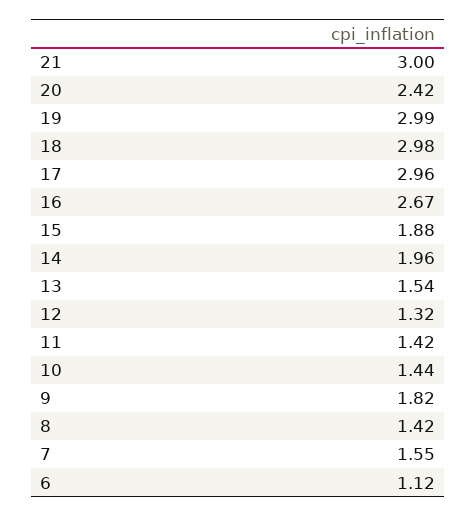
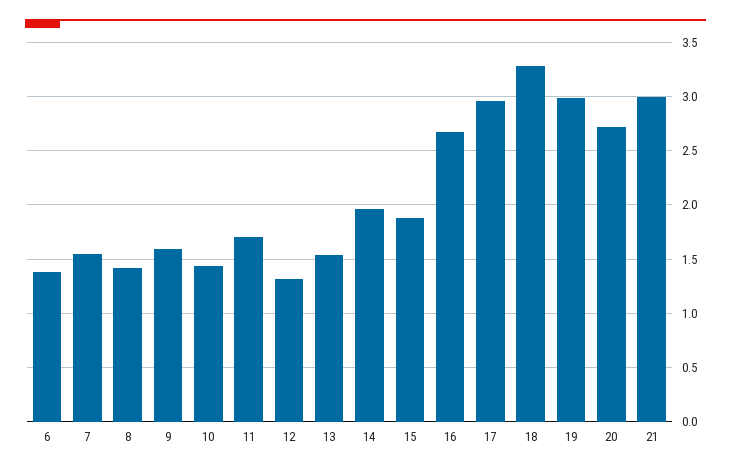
  {
    "21": 3,
-   "20": 2.42,
+   "20": 2.7,
    "19": 2.99,
-   "18": 2.98,
+   "18": 3.3,
    "17": 2.96,
    "16": 2.67,
    "15": 1.88,
    "14": 1.96,
    "13": 1.54,
    "12": 1.32,
-   "11": 1.42,
+   "11": 1.7,
    "10": 1.44,
-   "9": 1.82,
+   "9": 1.6,
    "8": 1.42,
    "7": 1.55,
-   "6": 1.12
+   "6": 1.4
  }

